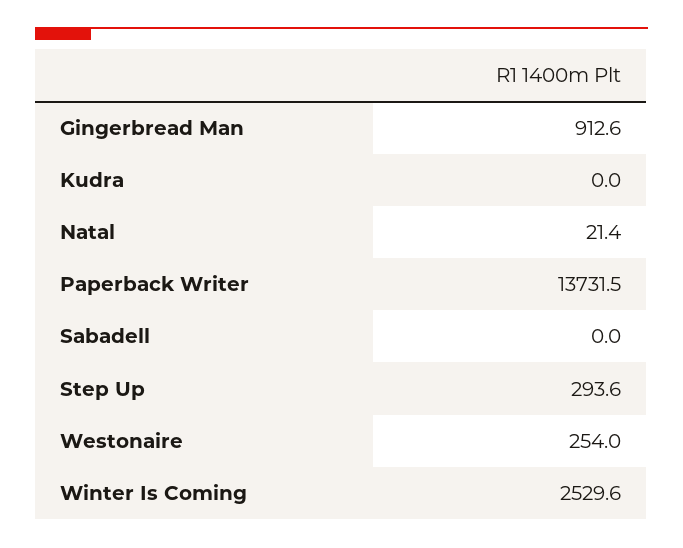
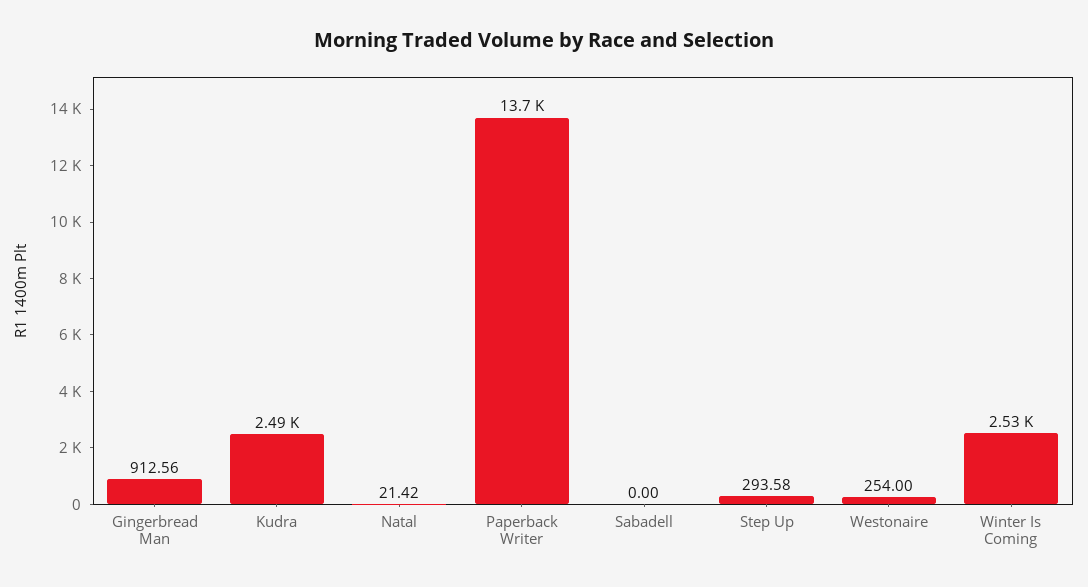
  {
    "Gingerbread Man": 912.56,
-   "Kudra": 0,
+   "Kudra": 2490,
    "Natal": 21.42,
    "Paperback Writer": 13731.5,
    "Sabadell": 0,
    "Step Up": 293.58,
    "Westonaire": 254,
    "Winter Is Coming": 2529.6
  }

